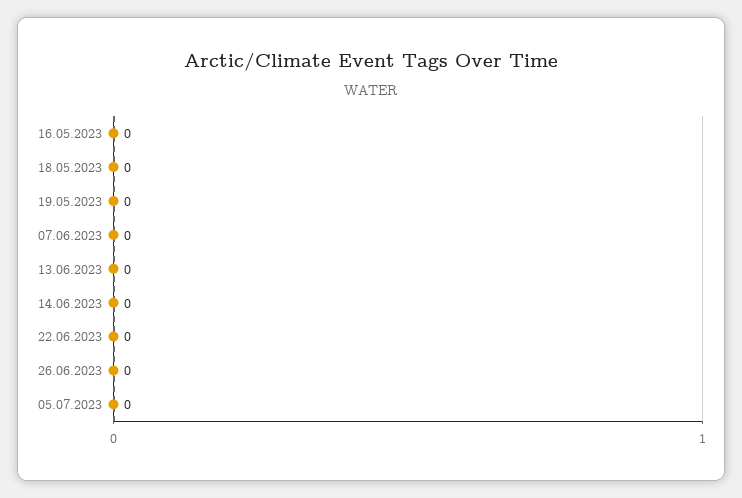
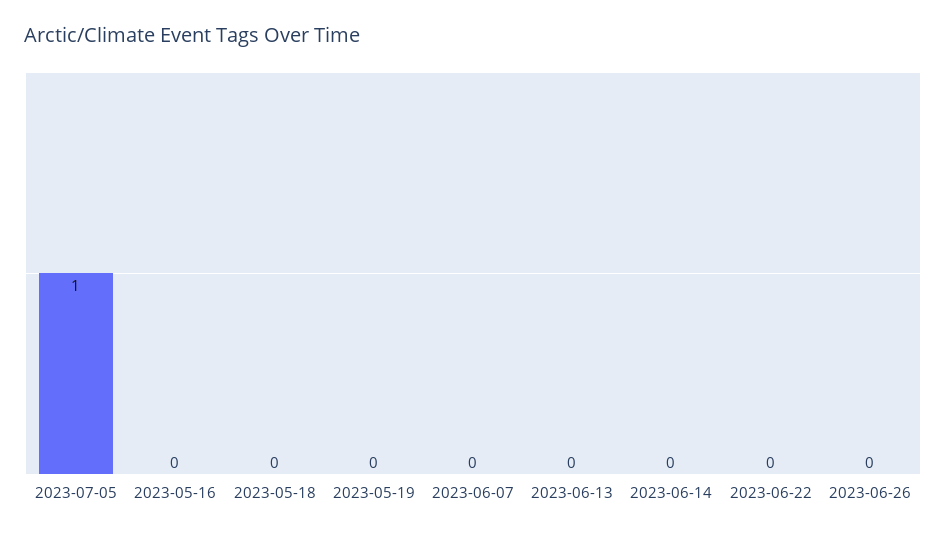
  {
    "16.05.2023": 0,
    "18.05.2023": 0,
    "19.05.2023": 0,
    "07.06.2023": 0,
    "13.06.2023": 0,
    "14.06.2023": 0,
    "22.06.2023": 0,
    "26.06.2023": 0,
-   "05.07.2023": 0
+   "05.07.2023": 1
  }

